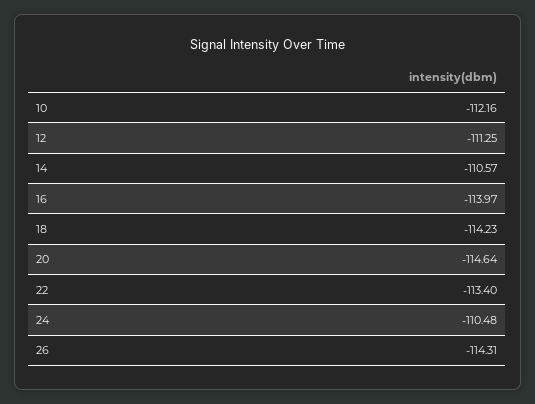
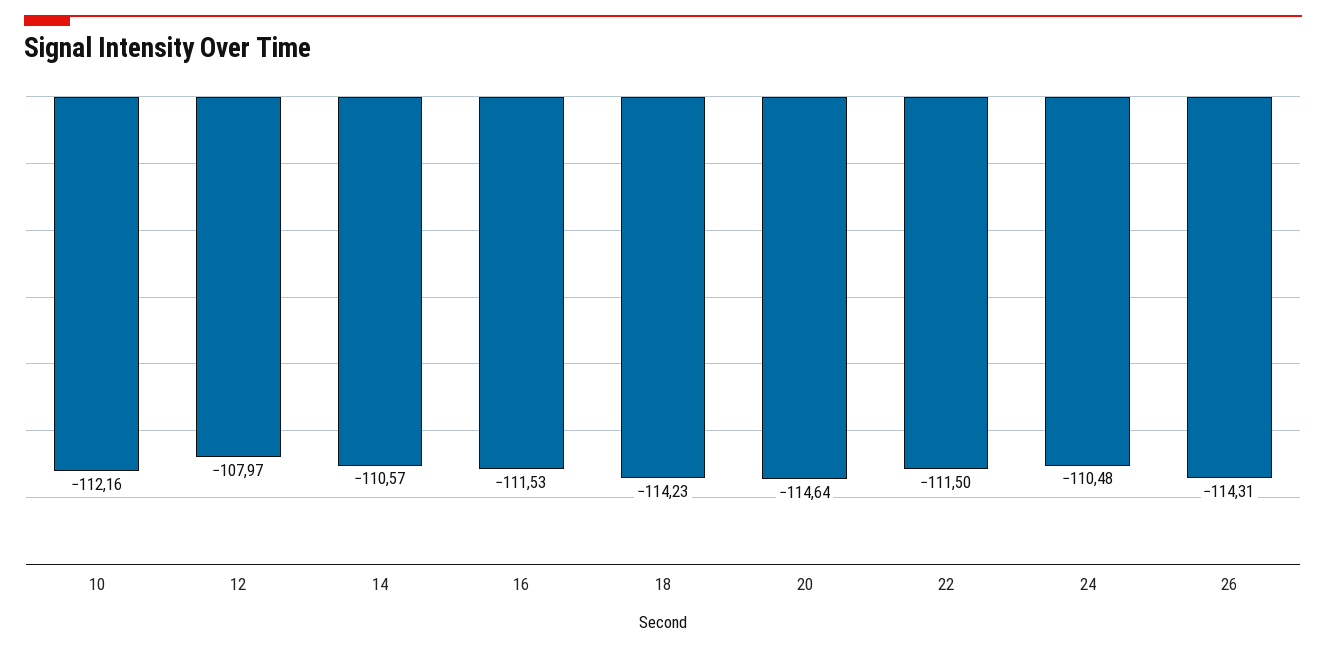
  {
    "10": -112.16,
-   "12": -111.25,
+   "12": -107.97,
    "14": -110.57,
-   "16": -113.97,
+   "16": -111.53,
    "18": -114.23,
    "20": -114.64,
-   "22": -113.4,
+   "22": -111.5,
    "24": -110.48,
    "26": -114.31
  }

